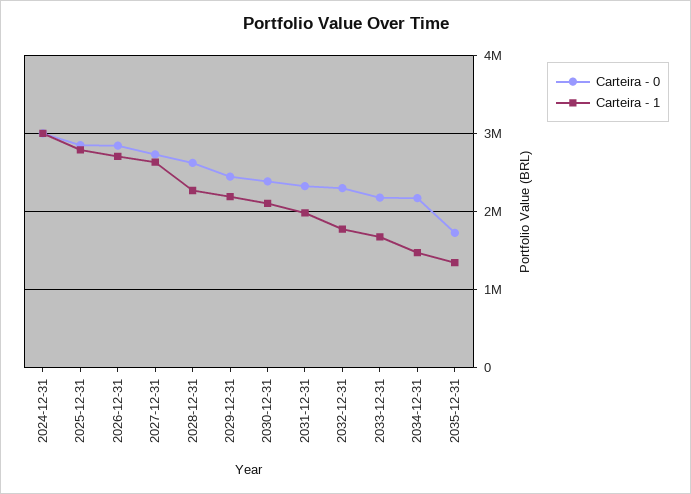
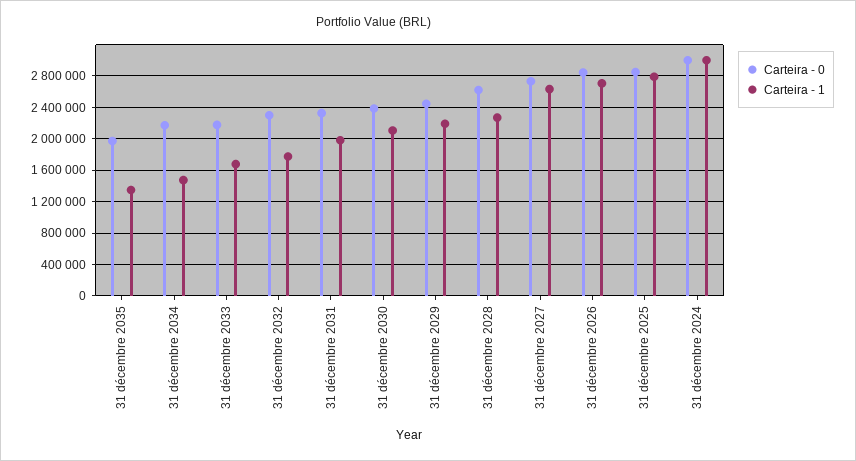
  {
    "Carteira - 0": {
      "2024-12-31": 3000000,
      "2025-12-31": 2900000,
      "2026-12-31": 2800000,
      "2027-12-31": 2700000,
      "2028-12-31": 2600000,
      "2029-12-31": 2400000,
      "2030-12-31": 2400000,
      "2031-12-31": 2300000,
      "2032-12-31": 2300000,
      "2033-12-31": 2200000,
      "2034-12-31": 2200000,
-     "2035-12-31": 1700000
+     "2035-12-31": 2000000
    },
    "Carteira - 1": {
      "2024-12-31": 3000000,
      "2025-12-31": 2800000,
      "2026-12-31": 2700000,
      "2027-12-31": 2600000,
      "2028-12-31": 2300000,
      "2029-12-31": 2200000,
      "2030-12-31": 2100000,
      "2031-12-31": 2000000,
      "2032-12-31": 1800000,
      "2033-12-31": 1700000,
      "2034-12-31": 1500000,
      "2035-12-31": 1300000
    }
  }

